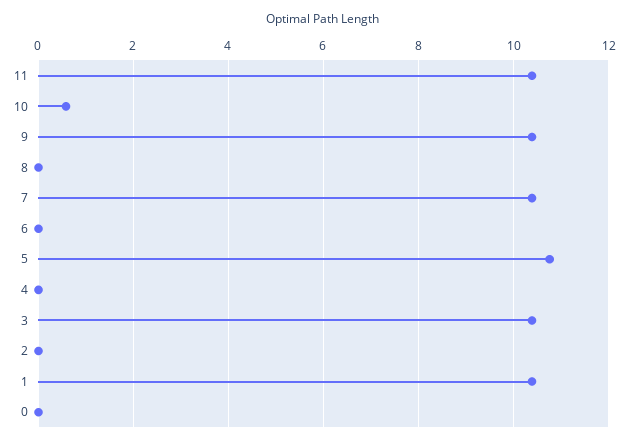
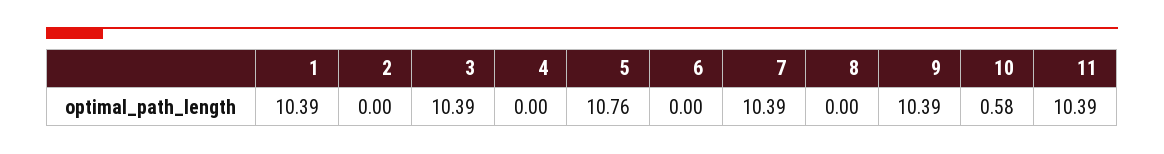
  {
    "11": 10.39,
    "10": 0.58,
    "9": 10.39,
    "8": 0,
    "7": 10.39,
    "6": 0,
    "5": 10.76,
    "4": 0,
    "3": 10.39,
    "2": 0,
-   "1": 10.39,
+   "1": 10.39
-   "0": 0
  }

